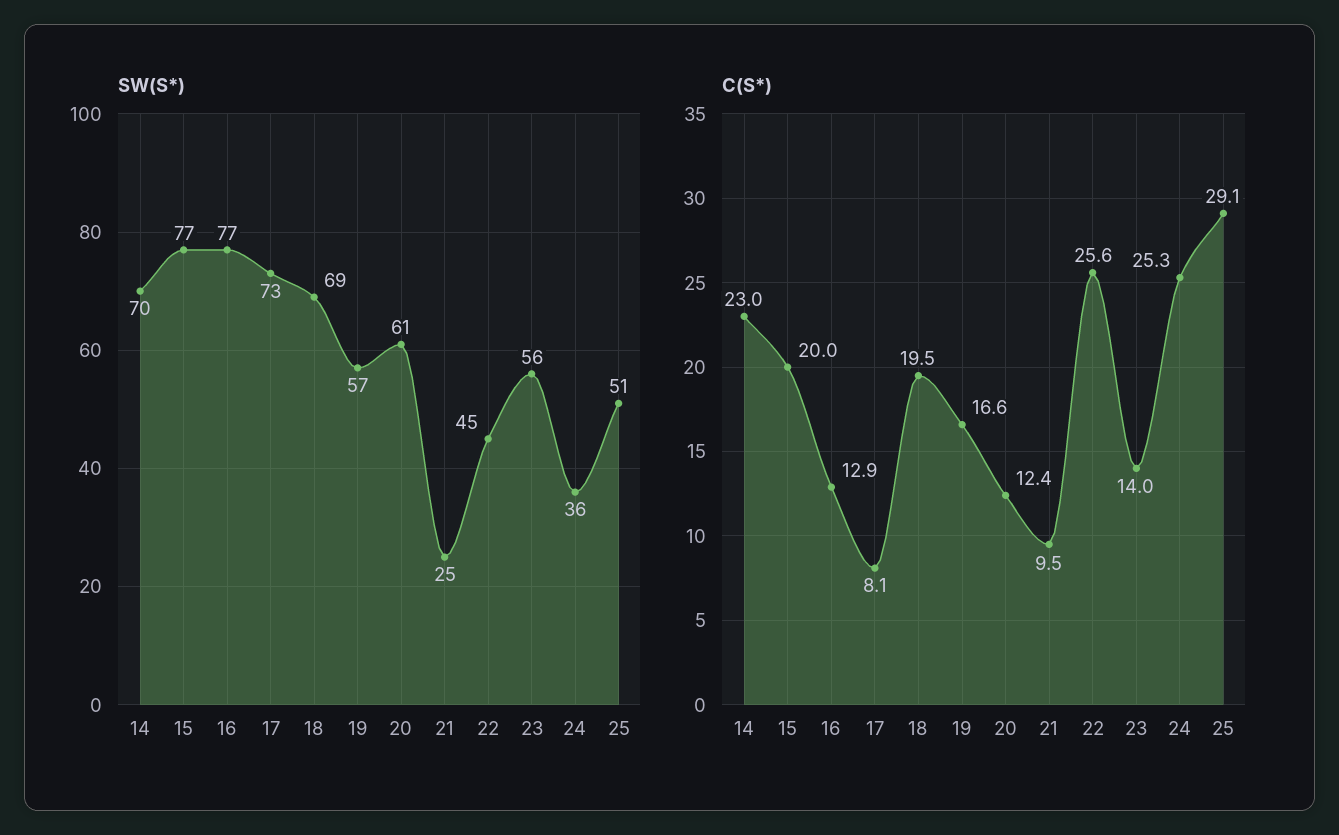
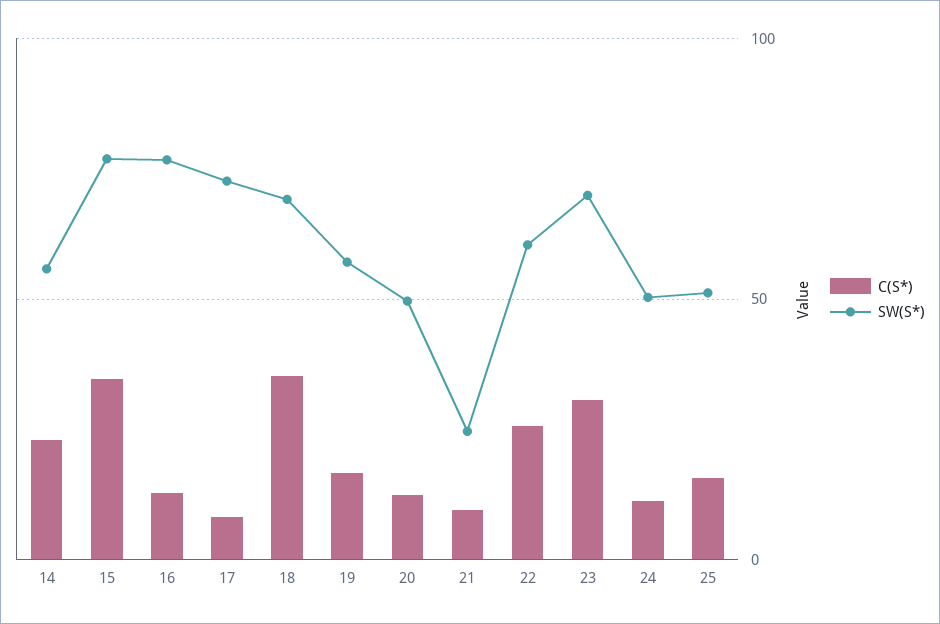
  {
    "SW(S*)": {
-     "14": 70,
+     "14": 55,
      "15": 77,
      "16": 77,
      "17": 73,
      "18": 69,
      "19": 57,
-     "20": 61,
+     "20": 50,
      "21": 25,
-     "22": 45,
+     "22": 60,
-     "23": 56,
+     "23": 70,
-     "24": 36,
+     "24": 50,
      "25": 51
    },
    "C(S*)": {
      "14": 23,
-     "15": 20,
+     "15": 35,
      "16": 12.9,
      "17": 8.1,
-     "18": 19.5,
+     "18": 35,
      "19": 16.6,
      "20": 12.4,
      "21": 9.5,
      "22": 25.6,
-     "23": 14,
+     "23": 30,
-     "24": 25.3,
+     "24": 10,
-     "25": 29.1
+     "25": 15
    }
  }

